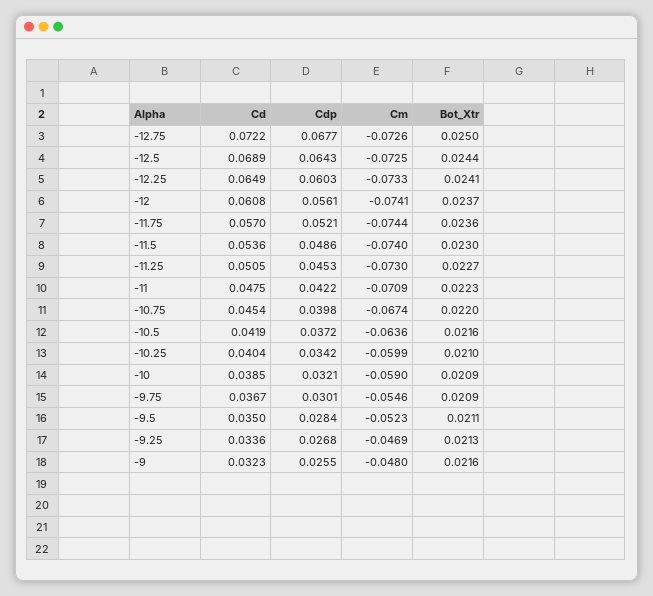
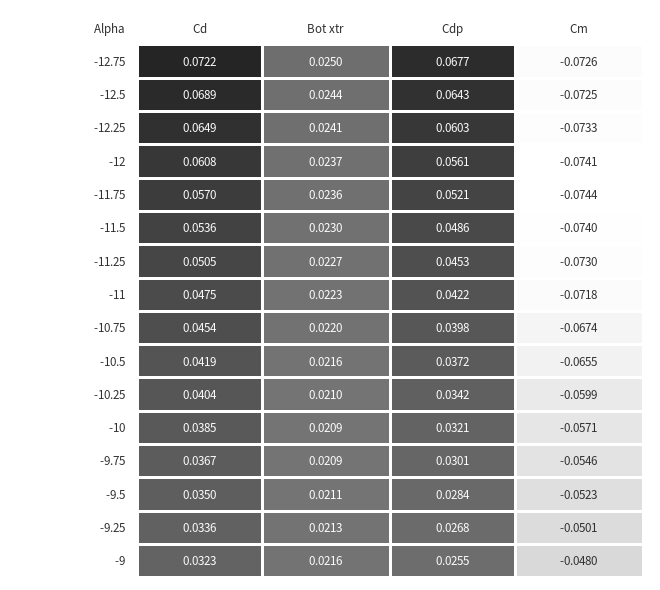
  {
    "Cd": {
      "-12.75": 0.0722,
      "-12.5": 0.0689,
      "-12.25": 0.0649,
      "-12": 0.0608,
      "-11.75": 0.057,
      "-11.5": 0.0536,
      "-11.25": 0.0505,
      "-11": 0.0475,
      "-10.75": 0.0454,
      "-10.5": 0.0419,
      "-10.25": 0.0404,
      "-10": 0.0385,
      "-9.75": 0.0367,
      "-9.5": 0.035,
      "-9.25": 0.0336,
      "-9": 0.0323
    },
    "Cdp": {
      "-12.75": 0.0677,
      "-12.5": 0.0643,
      "-12.25": 0.0603,
      "-12": 0.0561,
      "-11.75": 0.0521,
      "-11.5": 0.0486,
      "-11.25": 0.0453,
      "-11": 0.0422,
      "-10.75": 0.0398,
      "-10.5": 0.0372,
      "-10.25": 0.0342,
      "-10": 0.0321,
      "-9.75": 0.0301,
      "-9.5": 0.0284,
      "-9.25": 0.0268,
      "-9": 0.0255
    },
    "Cm": {
      "-12.75": -0.0726,
      "-12.5": -0.0725,
      "-12.25": -0.0733,
      "-12": -0.0741,
      "-11.75": -0.0744,
      "-11.5": -0.074,
      "-11.25": -0.073,
-     "-11": -0.0709,
+     "-11": -0.0718,
      "-10.75": -0.0674,
-     "-10.5": -0.0636,
+     "-10.5": -0.0655,
      "-10.25": -0.0599,
-     "-10": -0.059,
+     "-10": -0.0571,
      "-9.75": -0.0546,
      "-9.5": -0.0523,
-     "-9.25": -0.0469,
+     "-9.25": -0.0501,
      "-9": -0.048
    },
    "Bot_Xtr": {
      "-12.75": 0.025,
      "-12.5": 0.0244,
      "-12.25": 0.0241,
      "-12": 0.0237,
      "-11.75": 0.0236,
      "-11.5": 0.023,
      "-11.25": 0.0227,
      "-11": 0.0223,
      "-10.75": 0.022,
      "-10.5": 0.0216,
      "-10.25": 0.021,
      "-10": 0.0209,
      "-9.75": 0.0209,
      "-9.5": 0.0211,
      "-9.25": 0.0213,
      "-9": 0.0216
    }
  }

